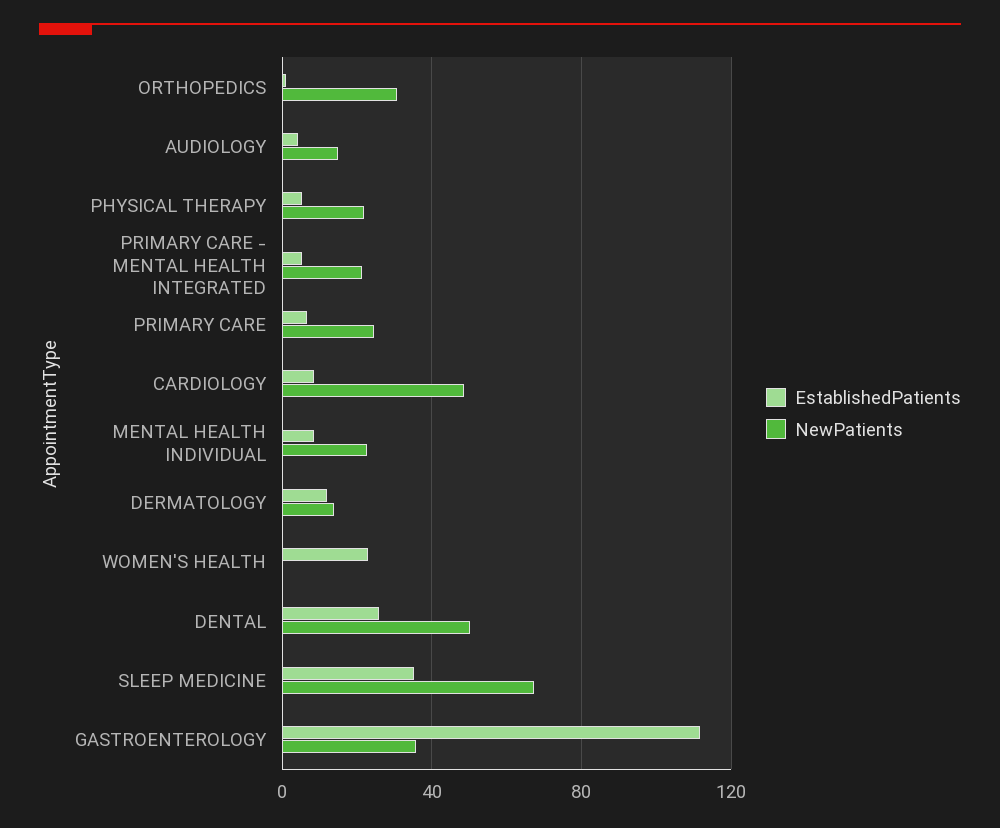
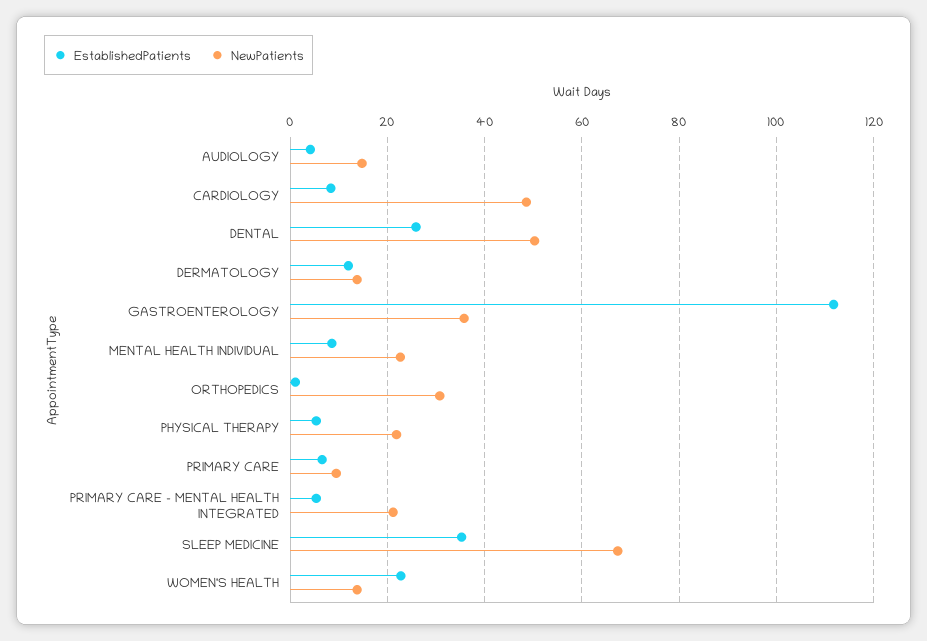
  {
    "EstablishedPatients": {
      "ORTHOPEDICS": 2,
      "AUDIOLOGY": 4,
      "PHYSICAL THERAPY": 6,
      "PRIMARY CARE - MENTAL HEALTH INTEGRATED": 6,
      "PRIMARY CARE": 6,
      "CARDIOLOGY": 8,
      "MENTAL HEALTH INDIVIDUAL": 8,
      "DERMATOLOGY": 12,
      "WOMEN'S HEALTH": 22,
      "DENTAL": 26,
      "SLEEP MEDICINE": 36,
      "GASTROENTEROLOGY": 112
    },
    "NewPatients": {
      "ORTHOPEDICS": 30,
      "AUDIOLOGY": 14,
      "PHYSICAL THERAPY": 22,
      "PRIMARY CARE - MENTAL HEALTH INTEGRATED": 22,
-     "PRIMARY CARE": 25,
+     "PRIMARY CARE": 10,
      "CARDIOLOGY": 48,
      "MENTAL HEALTH INDIVIDUAL": 22,
      "DERMATOLOGY": 14,
-     "WOMEN'S HEALTH": 0,
+     "WOMEN'S HEALTH": 14,
      "DENTAL": 50,
      "SLEEP MEDICINE": 68,
      "GASTROENTEROLOGY": 36
    }
  }

